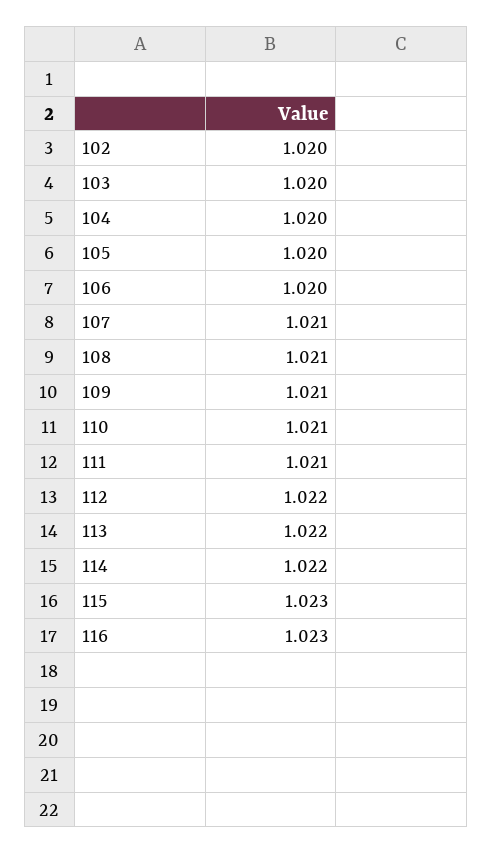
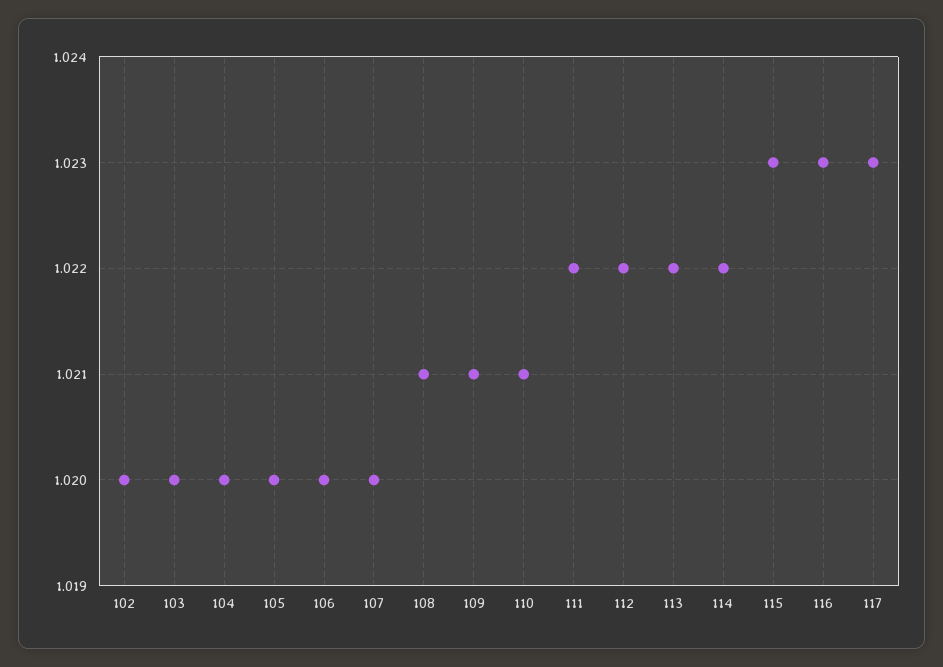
  {
    "102": 1.02,
    "103": 1.02,
    "104": 1.02,
    "105": 1.02,
    "106": 1.02,
-   "107": 1.021,
+   "107": 1.02,
    "108": 1.021,
    "109": 1.021,
    "110": 1.021,
-   "111": 1.021,
+   "111": 1.022,
    "112": 1.022,
    "113": 1.022,
    "114": 1.022,
    "115": 1.023,
-   "116": 1.023
+   "116": 1.023,
+   "117": 1.023
  }

